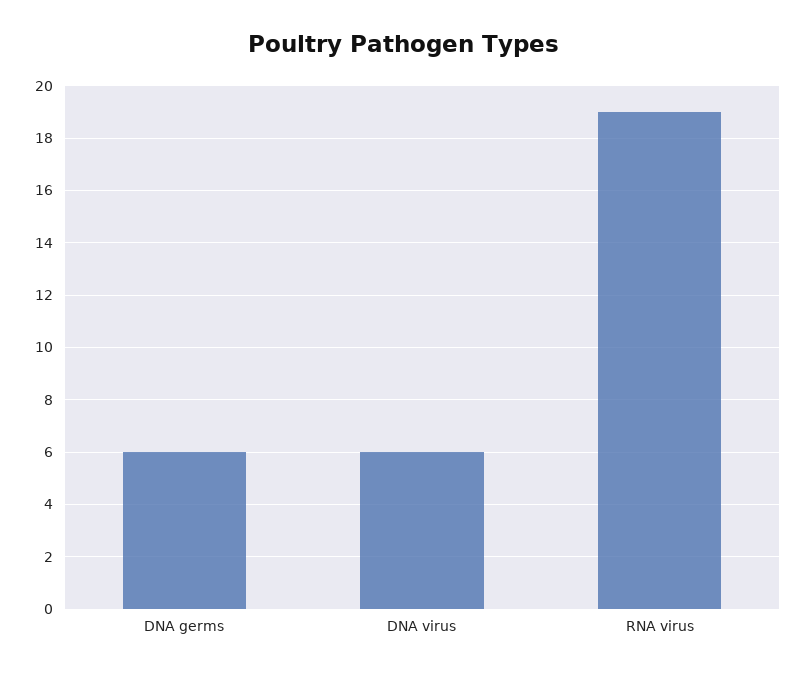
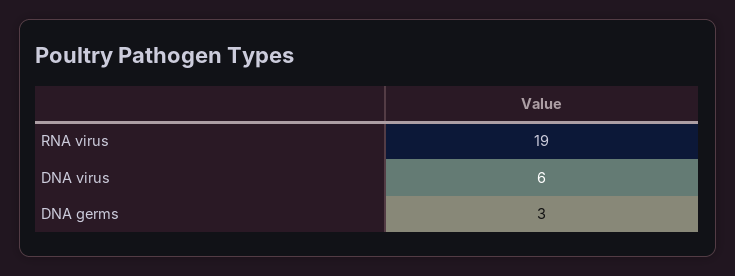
  {
-   "DNA germs": 6,
+   "DNA germs": 3,
    "DNA virus": 6,
    "RNA virus": 19
  }

